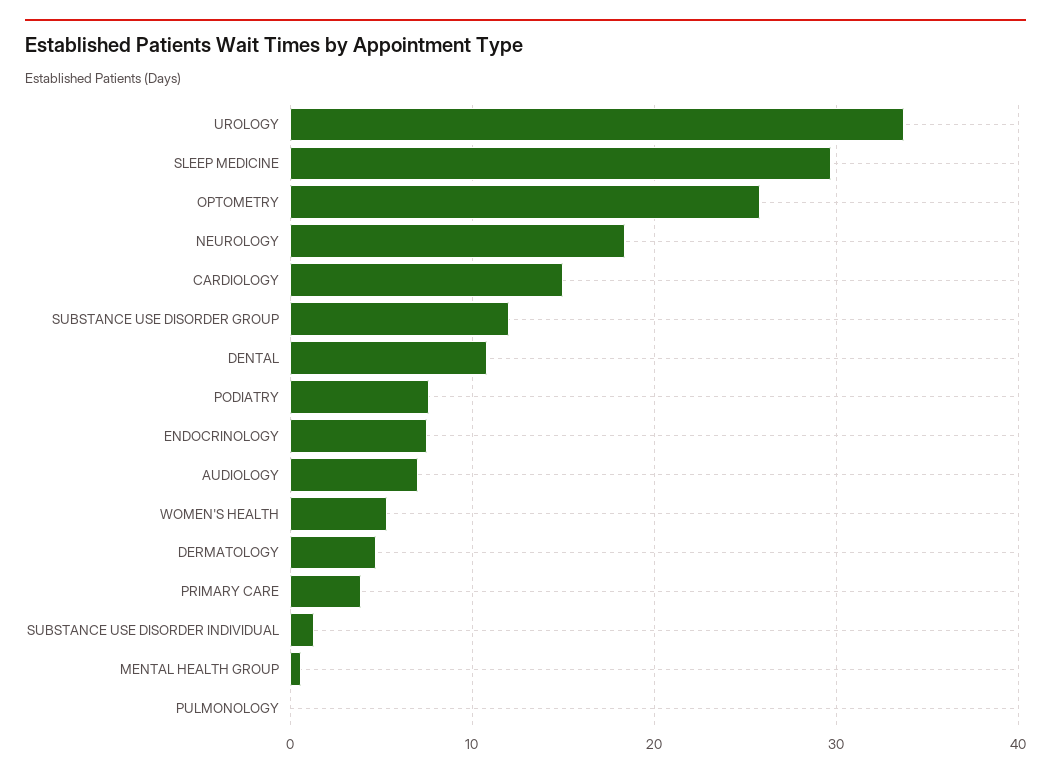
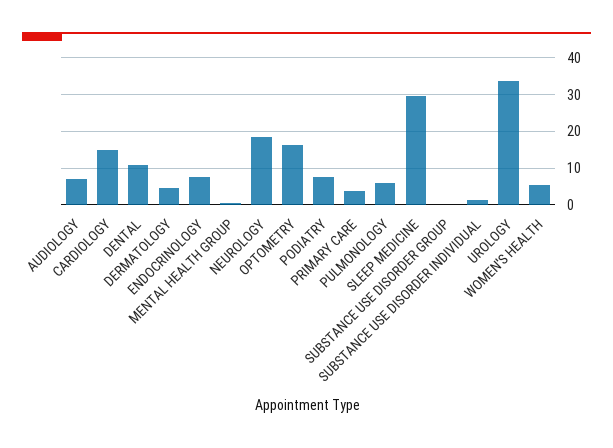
  {
    "UROLOGY": 34,
    "SLEEP MEDICINE": 30,
-   "OPTOMETRY": 26,
+   "OPTOMETRY": 16,
    "NEUROLOGY": 18,
    "CARDIOLOGY": 15,
-   "SUBSTANCE USE DISORDER GROUP": 12,
+   "SUBSTANCE USE DISORDER GROUP": 0,
    "DENTAL": 11,
    "PODIATRY": 8,
    "ENDOCRINOLOGY": 8,
    "AUDIOLOGY": 7,
    "WOMEN'S HEALTH": 5,
    "DERMATOLOGY": 5,
    "PRIMARY CARE": 4,
    "SUBSTANCE USE DISORDER INDIVIDUAL": 1,
    "MENTAL HEALTH GROUP": 1,
-   "PULMONOLOGY": 0
+   "PULMONOLOGY": 6
  }

